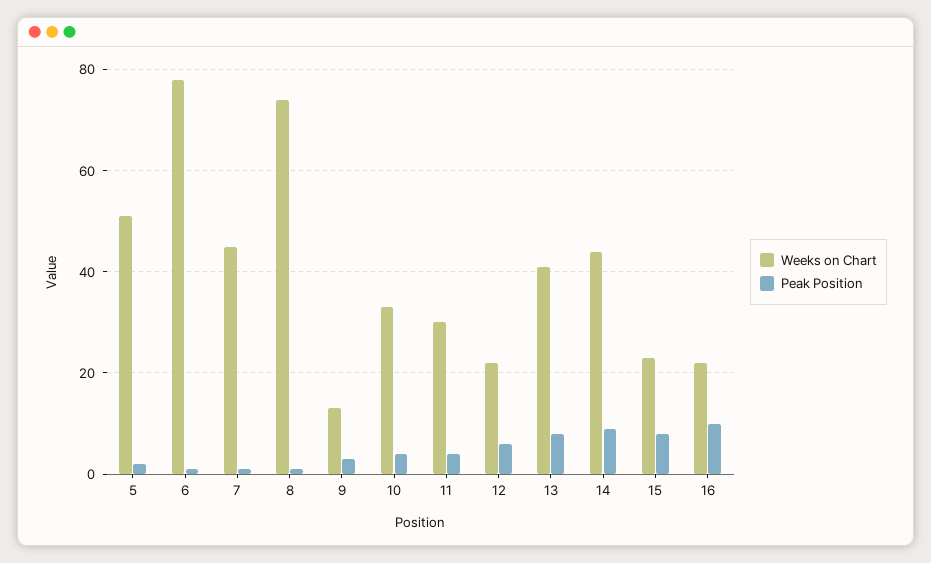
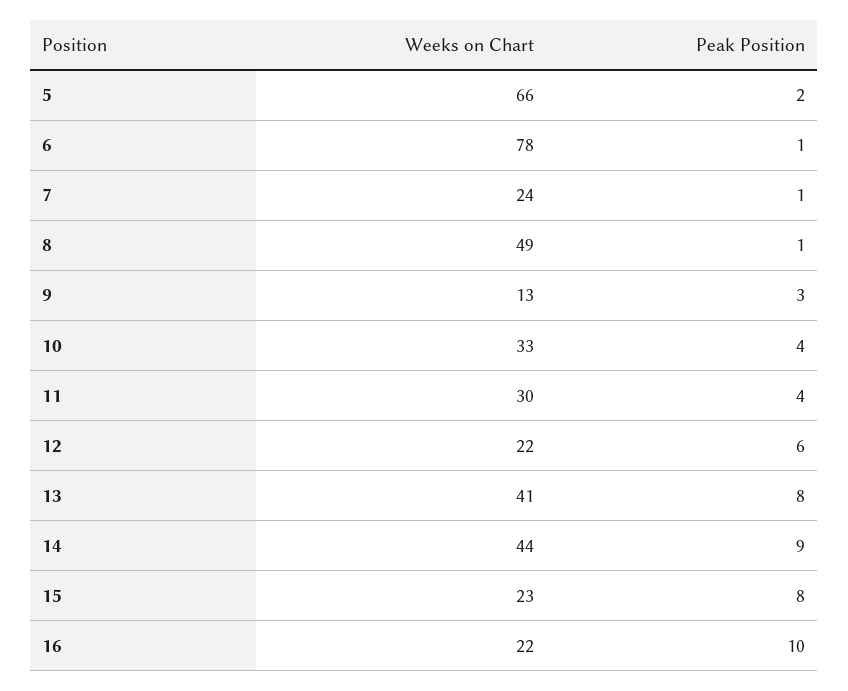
  {
    "Weeks on Chart": {
-     "5": 50,
+     "5": 66,
      "6": 78,
-     "7": 45,
+     "7": 24,
-     "8": 75,
+     "8": 49,
      "9": 13,
      "10": 33,
      "11": 30,
      "12": 22,
      "13": 41,
      "14": 44,
      "15": 23,
      "16": 22
    },
    "Peak Position": {
      "5": 2,
      "6": 1,
      "7": 1,
      "8": 1,
      "9": 3,
      "10": 4,
      "11": 4,
      "12": 6,
      "13": 8,
      "14": 9,
      "15": 8,
      "16": 10
    }
  }

